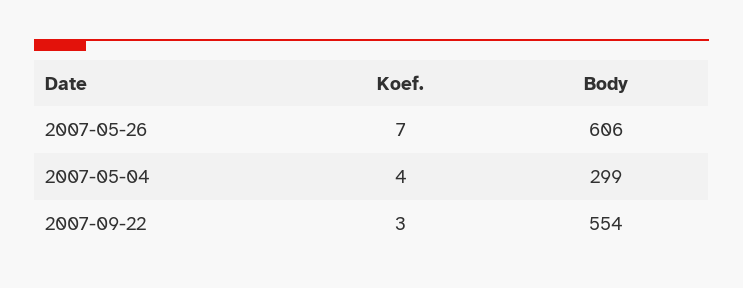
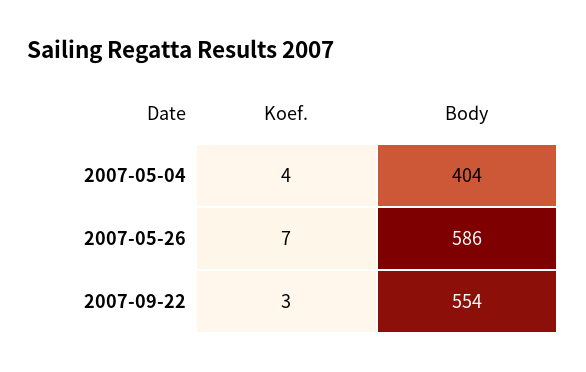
  {
    "Koef.": {
      "2007-05-26": 7,
      "2007-05-04": 4,
      "2007-09-22": 3
    },
    "Body": {
-     "2007-05-26": 606,
+     "2007-05-26": 586,
-     "2007-05-04": 299,
+     "2007-05-04": 404,
      "2007-09-22": 554
    }
  }

